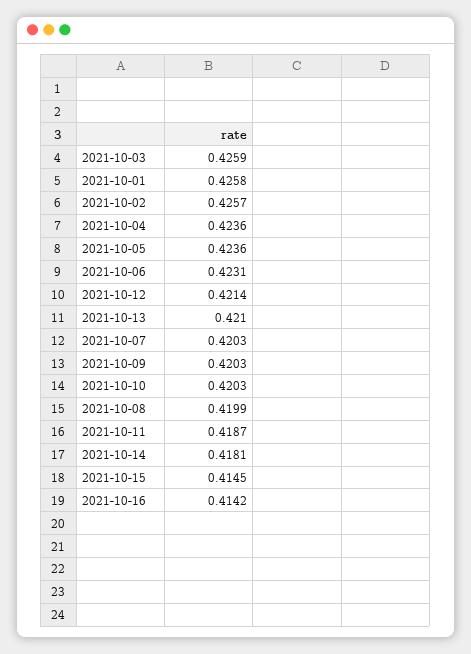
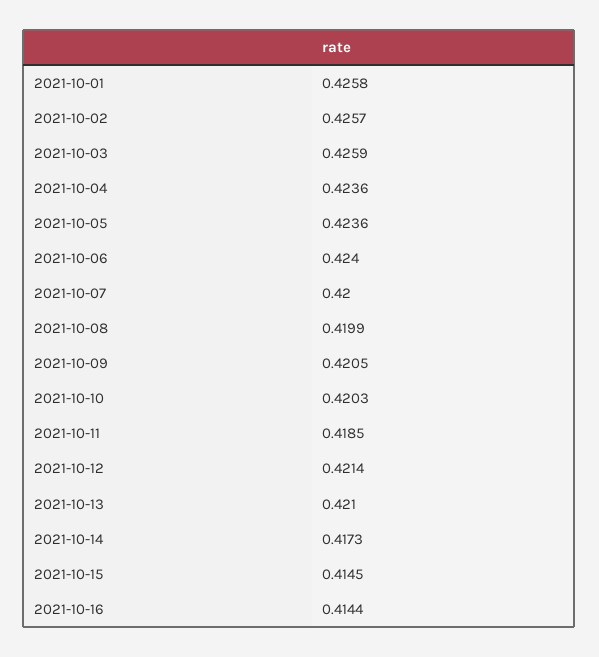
  {
    "2021-10-03": 0.4259,
    "2021-10-01": 0.4258,
    "2021-10-02": 0.4257,
    "2021-10-04": 0.4236,
    "2021-10-05": 0.4236,
-   "2021-10-06": 0.4231,
+   "2021-10-06": 0.424,
    "2021-10-12": 0.4214,
    "2021-10-13": 0.421,
-   "2021-10-07": 0.4203,
+   "2021-10-07": 0.42,
-   "2021-10-09": 0.4203,
+   "2021-10-09": 0.4205,
    "2021-10-10": 0.4203,
    "2021-10-08": 0.4199,
-   "2021-10-11": 0.4187,
+   "2021-10-11": 0.4185,
-   "2021-10-14": 0.4181,
+   "2021-10-14": 0.4173,
    "2021-10-15": 0.4145,
-   "2021-10-16": 0.4142
+   "2021-10-16": 0.4144
  }

